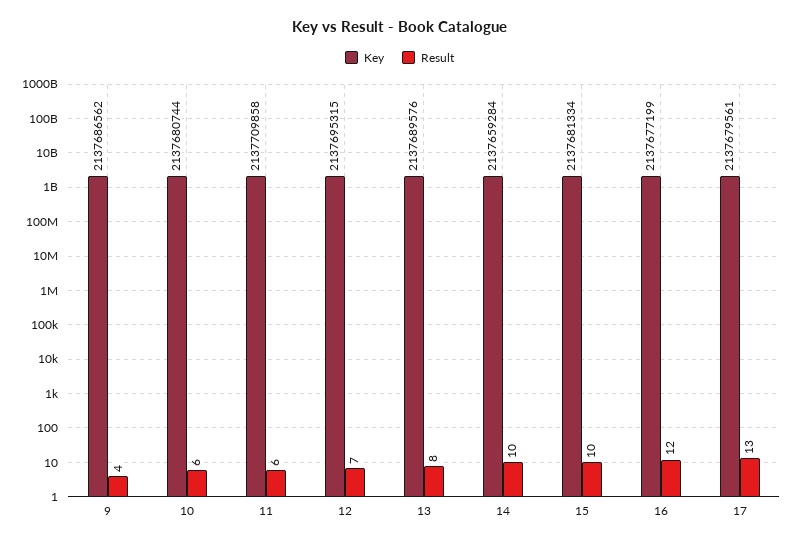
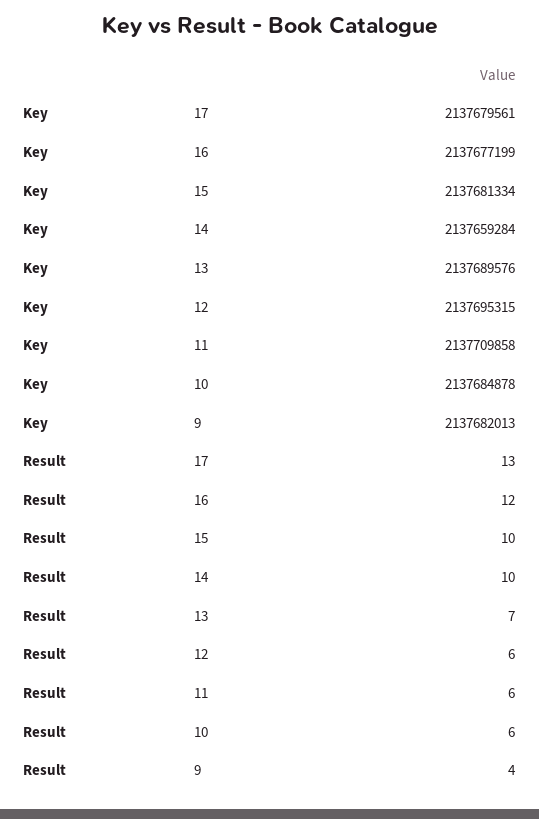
  {
    "Key": {
-     "9": 2137686562,
+     "9": 2137682013,
-     "10": 2137680744,
+     "10": 2137684878,
      "11": 2137709858,
      "12": 2137695315,
      "13": 2137689576,
      "14": 2137659284,
      "15": 2137681334,
      "16": 2137677199,
      "17": 2137679561
    },
    "Result": {
      "9": 4,
      "10": 6,
      "11": 6,
-     "12": 7,
+     "12": 6,
-     "13": 8,
+     "13": 7,
      "14": 10,
      "15": 10,
      "16": 12,
      "17": 13
    }
  }

